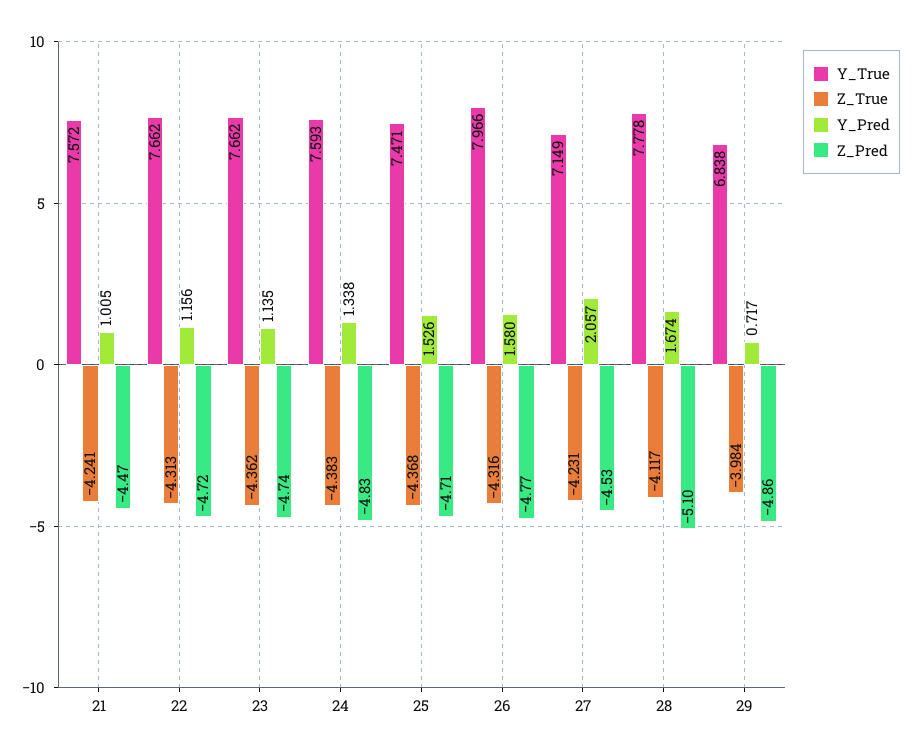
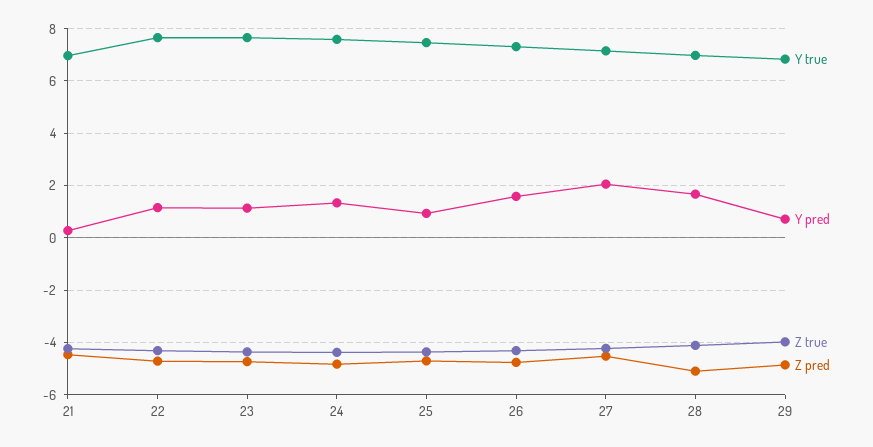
  {
    "Y_True": {
-     "21": 7.572,
+     "21": 7,
      "22": 7.662,
      "23": 7.662,
      "24": 7.593,
      "25": 7.471,
-     "26": 7.966,
+     "26": 7.25,
      "27": 7.149,
-     "28": 7.778,
+     "28": 7,
      "29": 6.838
    },
    "Z_True": {
      "21": -4.241,
      "22": -4.313,
      "23": -4.362,
      "24": -4.383,
      "25": -4.368,
      "26": -4.316,
      "27": -4.231,
      "28": -4.117,
      "29": -3.984
    },
    "Y_Pred": {
-     "21": 1.005,
+     "21": 0.25,
      "22": 1.156,
      "23": 1.135,
      "24": 1.338,
-     "25": 1.526,
+     "25": 1,
      "26": 1.58,
      "27": 2.057,
      "28": 1.674,
      "29": 0.717
    },
    "Z_Pred": {
      "21": -4.47,
      "22": -4.72,
      "23": -4.74,
      "24": -4.83,
      "25": -4.71,
      "26": -4.77,
      "27": -4.53,
      "28": -5.1,
      "29": -4.86
    }
  }

